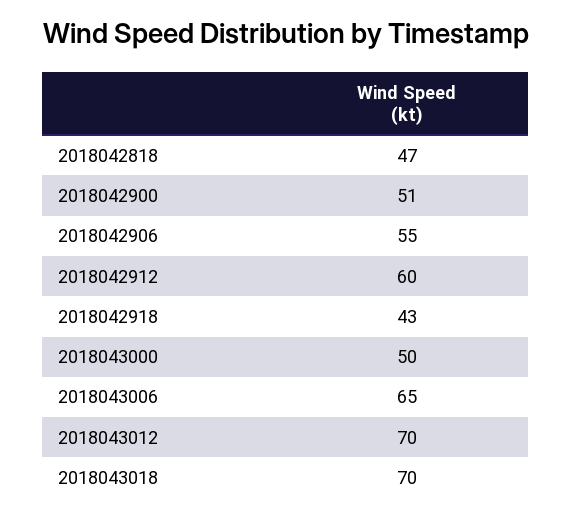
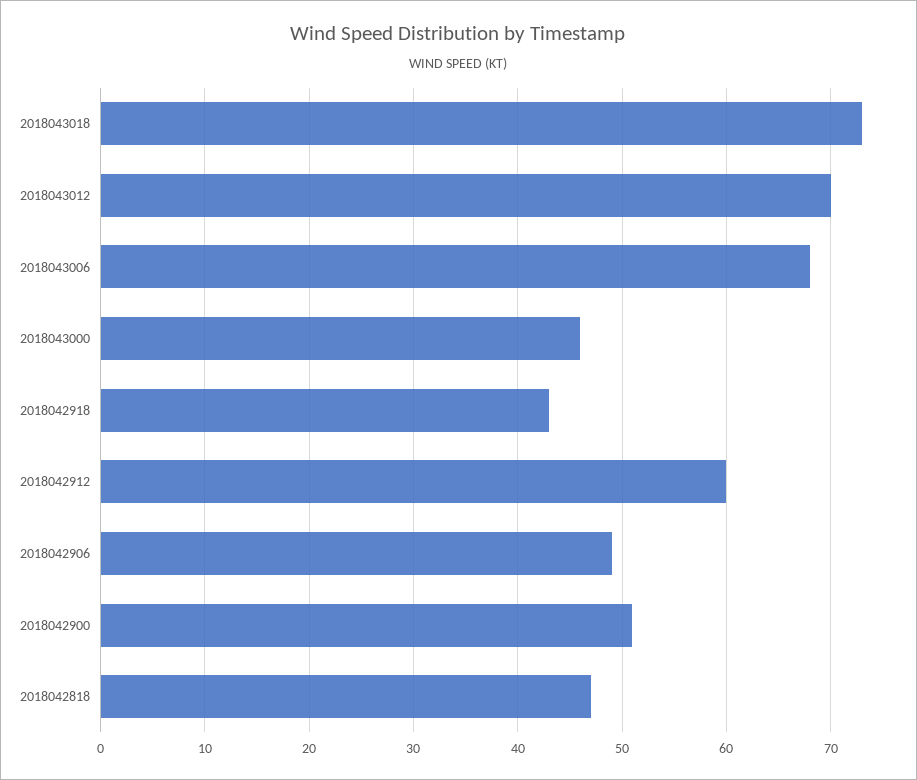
  {
    "2018042818": 47,
    "2018042900": 51,
-   "2018042906": 55,
+   "2018042906": 49,
    "2018042912": 60,
    "2018042918": 43,
-   "2018043000": 50,
+   "2018043000": 46,
-   "2018043006": 65,
+   "2018043006": 68,
    "2018043012": 70,
-   "2018043018": 70
+   "2018043018": 73
  }

